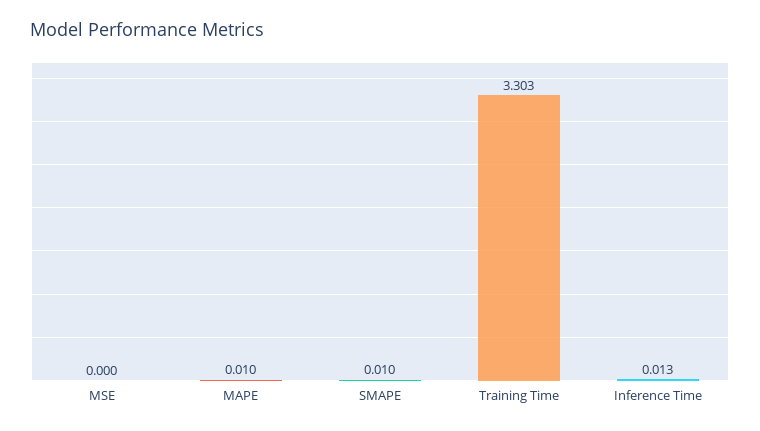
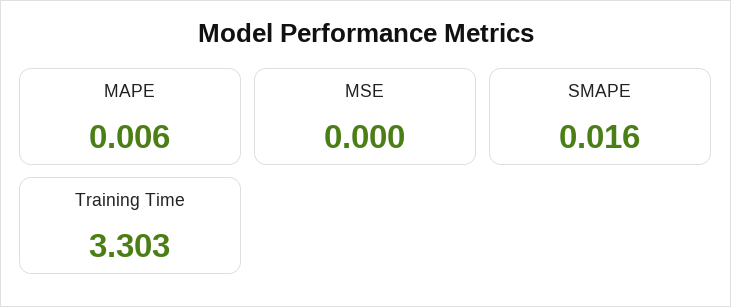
  {
    "MSE": 0,
-   "MAPE": 0.01,
+   "MAPE": 0.006,
-   "SMAPE": 0.01,
+   "SMAPE": 0.016,
-   "Training Time": 3.303,
+   "Training Time": 3.303
-   "Inference Time": 0.013
  }

